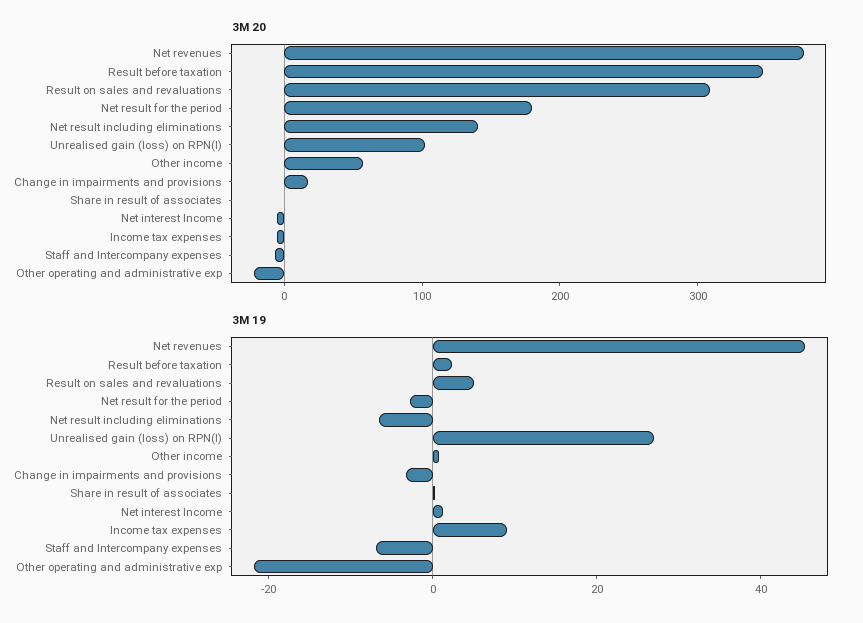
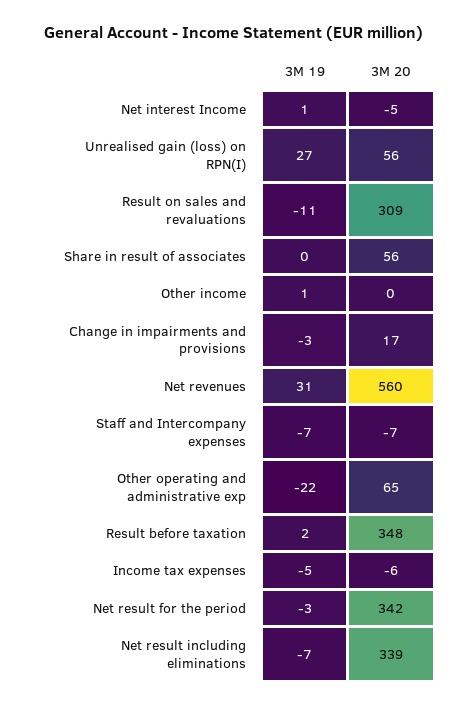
  {
    "3M 20": {
-     "Net revenues": 380,
+     "Net revenues": 560,
      "Result before taxation": 348,
      "Result on sales and revaluations": 309,
-     "Net result for the period": 180,
+     "Net result for the period": 342,
-     "Net result including eliminations": 140,
+     "Net result including eliminations": 339,
-     "Unrealised gain (loss) on RPN(I)": 100,
+     "Unrealised gain (loss) on RPN(I)": 56,
-     "Other income": 60,
+     "Other income": 0,
      "Change in impairments and provisions": 17,
-     "Share in result of associates": 0,
+     "Share in result of associates": 56,
      "Net interest Income": -5,
      "Income tax expenses": -6,
      "Staff and Intercompany expenses": -7,
-     "Other operating and administrative exp": -20
+     "Other operating and administrative exp": 65
    },
    "3M 19": {
-     "Net revenues": 45,
+     "Net revenues": 31,
      "Result before taxation": 2,
-     "Result on sales and revaluations": 5,
+     "Result on sales and revaluations": -11,
      "Net result for the period": -3,
      "Net result including eliminations": -7,
      "Unrealised gain (loss) on RPN(I)": 27,
      "Other income": 1,
      "Change in impairments and provisions": -3,
      "Share in result of associates": 0,
      "Net interest Income": 1,
-     "Income tax expenses": 10,
+     "Income tax expenses": -5,
      "Staff and Intercompany expenses": -7,
      "Other operating and administrative exp": -22
    }
  }

